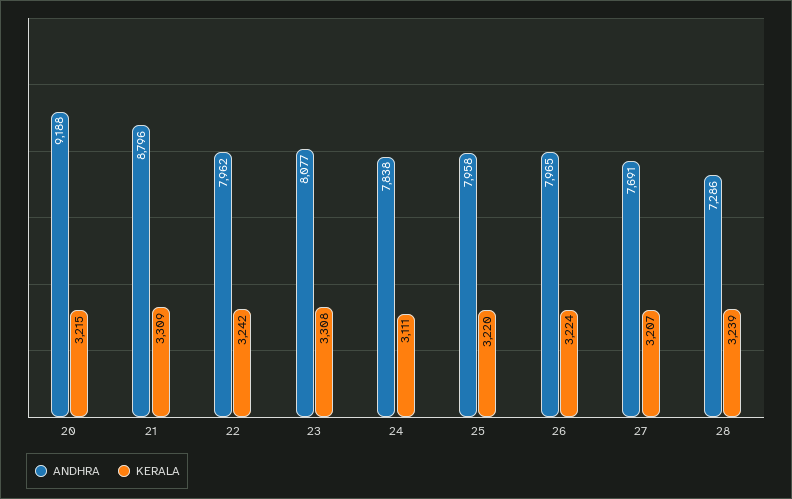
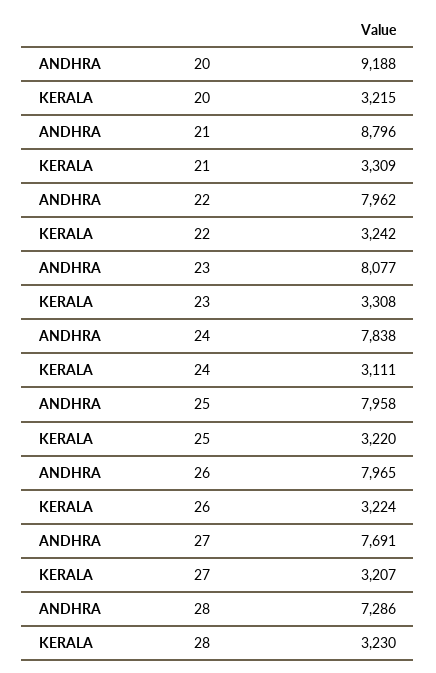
  {
    "ANDHRA": {
      "20": 9188,
      "21": 8796,
      "22": 7962,
      "23": 8077,
      "24": 7838,
      "25": 7958,
      "26": 7965,
      "27": 7691,
      "28": 7286
    },
    "KERALA": {
      "20": 3215,
      "21": 3309,
      "22": 3242,
      "23": 3308,
      "24": 3111,
      "25": 3220,
      "26": 3224,
      "27": 3207,
-     "28": 3239
+     "28": 3230
    }
  }

